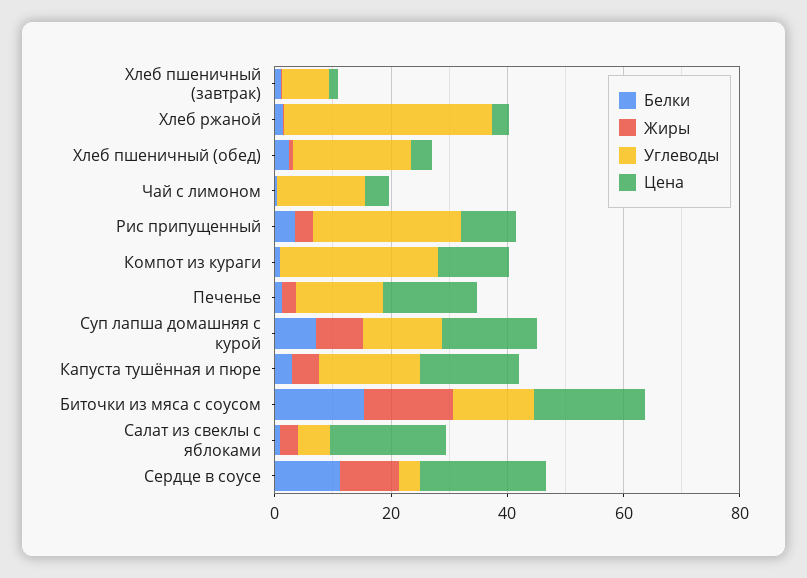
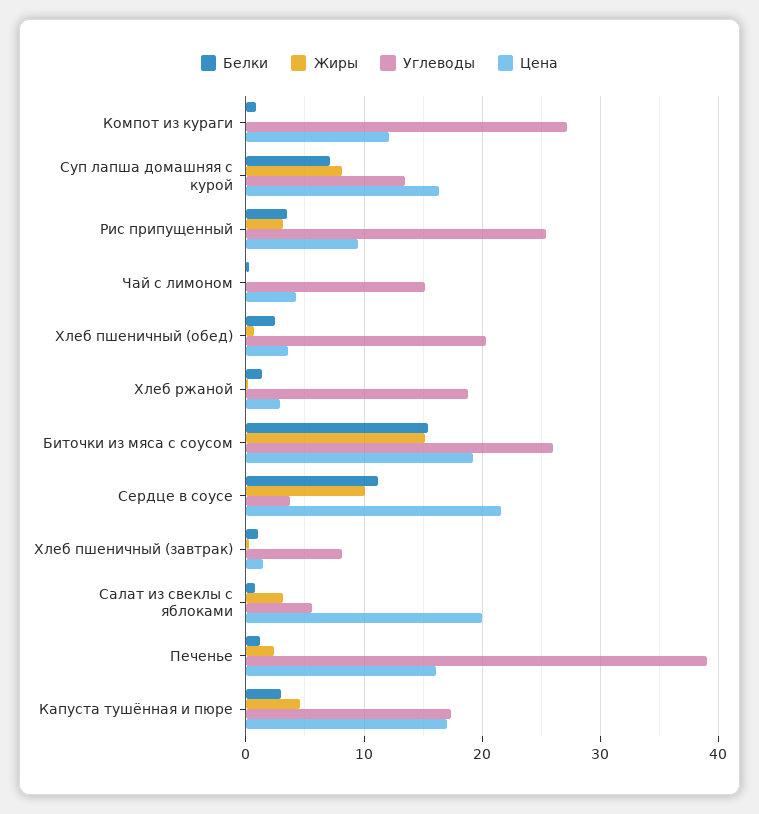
  {
    "Белки": {
      "Хлеб пшеничный (завтрак)": 1,
      "Хлеб ржаной": 1,
      "Хлеб пшеничный (обед)": 3,
      "Чай с лимоном": 0,
      "Рис припущенный": 4,
      "Компот из кураги": 1,
      "Печенье": 1,
      "Суп лапша домашняя с курой": 7,
      "Капуста тушённая и пюре": 3,
      "Биточки из мяса с соусом": 15,
      "Салат из свеклы с яблоками": 1,
      "Сердце в соусе": 11
    },
    "Жиры": {
      "Хлеб пшеничный (завтрак)": 0,
      "Хлеб ржаной": 0,
      "Хлеб пшеничный (обед)": 1,
      "Чай с лимоном": 0,
      "Рис припущенный": 3,
      "Компот из кураги": 0,
      "Печенье": 2,
      "Суп лапша домашняя с курой": 8,
      "Капуста тушённая и пюре": 5,
      "Биточки из мяса с соусом": 15,
      "Салат из свеклы с яблоками": 3,
      "Сердце в соусе": 10
    },
    "Углеводы": {
      "Хлеб пшеничный (завтрак)": 8,
-     "Хлеб ржаной": 35,
+     "Хлеб ржаной": 19,
      "Хлеб пшеничный (обед)": 20,
      "Чай с лимоном": 15,
      "Рис припущенный": 25,
      "Компот из кураги": 27,
-     "Печенье": 15,
+     "Печенье": 39,
      "Суп лапша домашняя с курой": 14,
      "Капуста тушённая и пюре": 17,
-     "Биточки из мяса с соусом": 15,
+     "Биточки из мяса с соусом": 26,
      "Салат из свеклы с яблоками": 6,
      "Сердце в соусе": 4
    },
    "Цена": {
      "Хлеб пшеничный (завтрак)": 1,
      "Хлеб ржаной": 3,
      "Хлеб пшеничный (обед)": 4,
      "Чай с лимоном": 4,
      "Рис припущенный": 9,
      "Компот из кураги": 12,
      "Печенье": 16,
      "Суп лапша домашняя с курой": 16,
      "Капуста тушённая и пюре": 17,
      "Биточки из мяса с соусом": 19,
      "Салат из свеклы с яблоками": 20,
      "Сердце в соусе": 22
    }
  }

